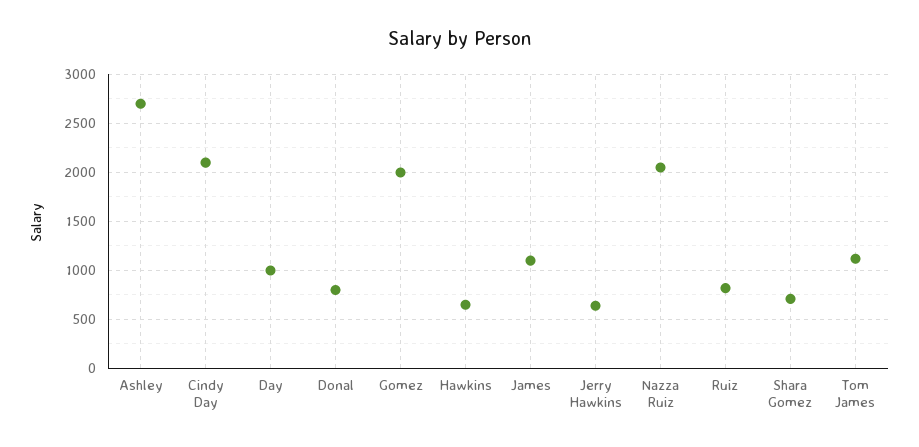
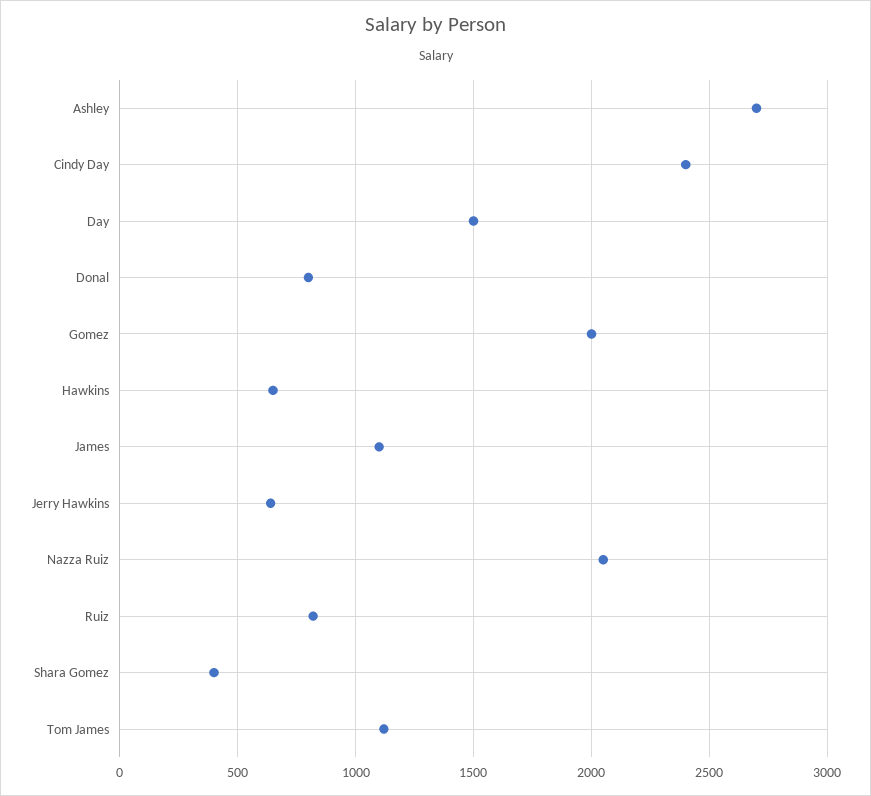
  {
    "Ashley": 2700,
-   "Cindy Day": 2100,
+   "Cindy Day": 2400,
-   "Day": 1000,
+   "Day": 1500,
    "Donal": 800,
    "Gomez": 2000,
    "Hawkins": 650,
    "James": 1100,
    "Jerry Hawkins": 650,
    "Nazza Ruiz": 2050,
    "Ruiz": 800,
-   "Shara Gomez": 700,
+   "Shara Gomez": 400,
    "Tom James": 1100
  }

